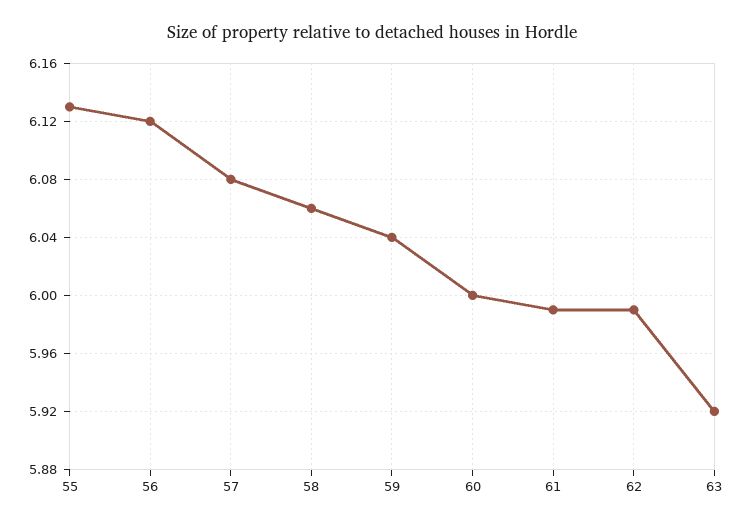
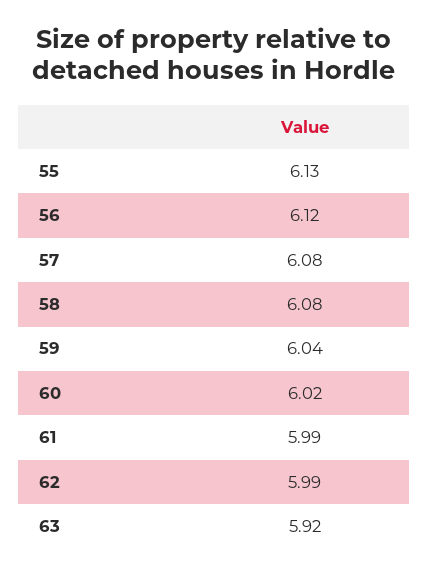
  {
    "55": 6.13,
    "56": 6.12,
    "57": 6.08,
-   "58": 6.06,
+   "58": 6.08,
    "59": 6.04,
-   "60": 6,
+   "60": 6.02,
    "61": 5.99,
    "62": 5.99,
    "63": 5.92
  }

